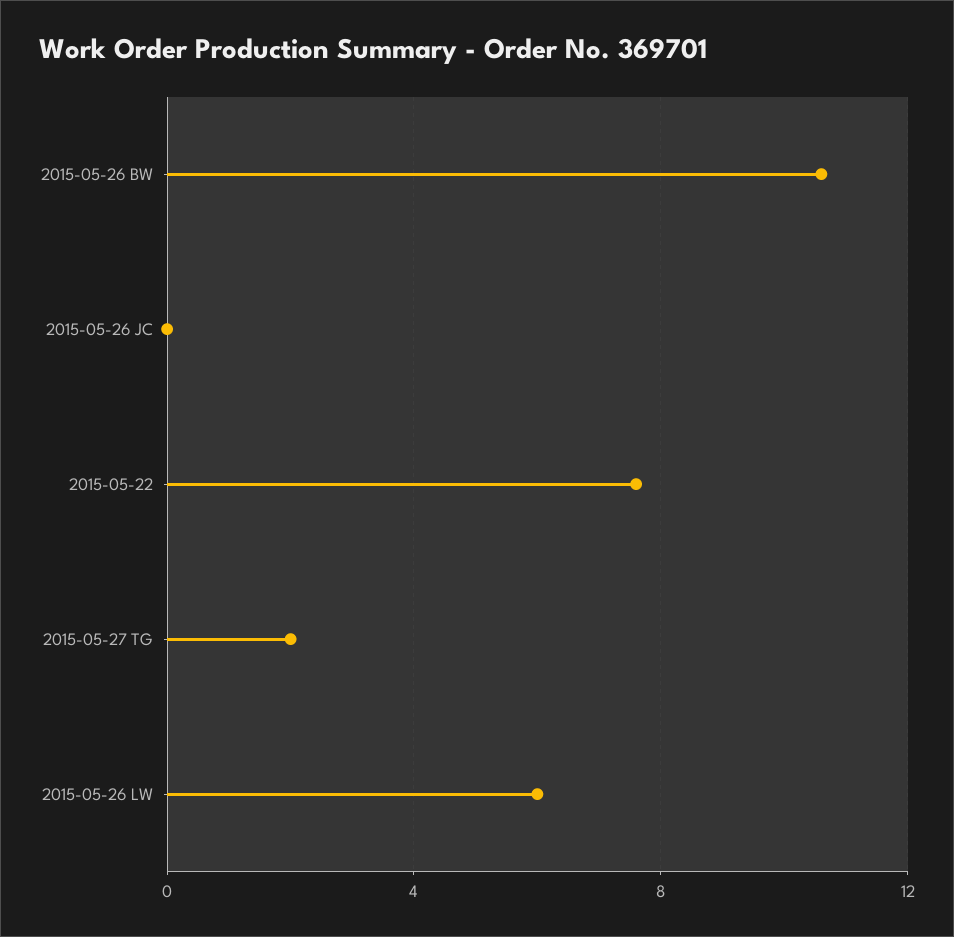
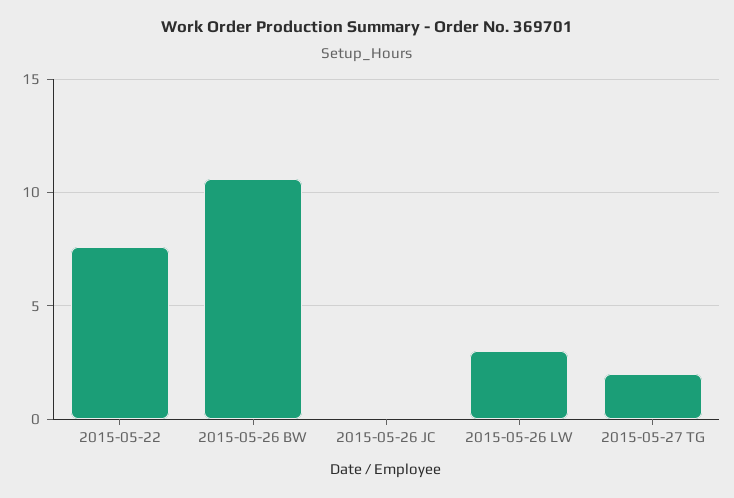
  {
    "2015-05-26 BW": 10.5,
    "2015-05-26 JC": 0,
    "2015-05-22": 7.5,
    "2015-05-27 TG": 2,
-   "2015-05-26 LW": 6
+   "2015-05-26 LW": 3
  }

